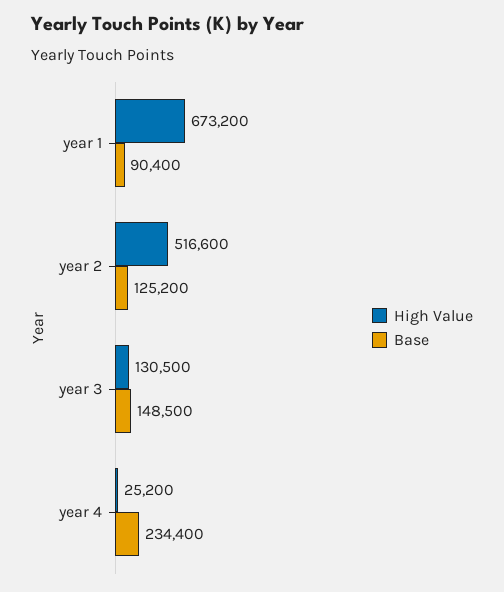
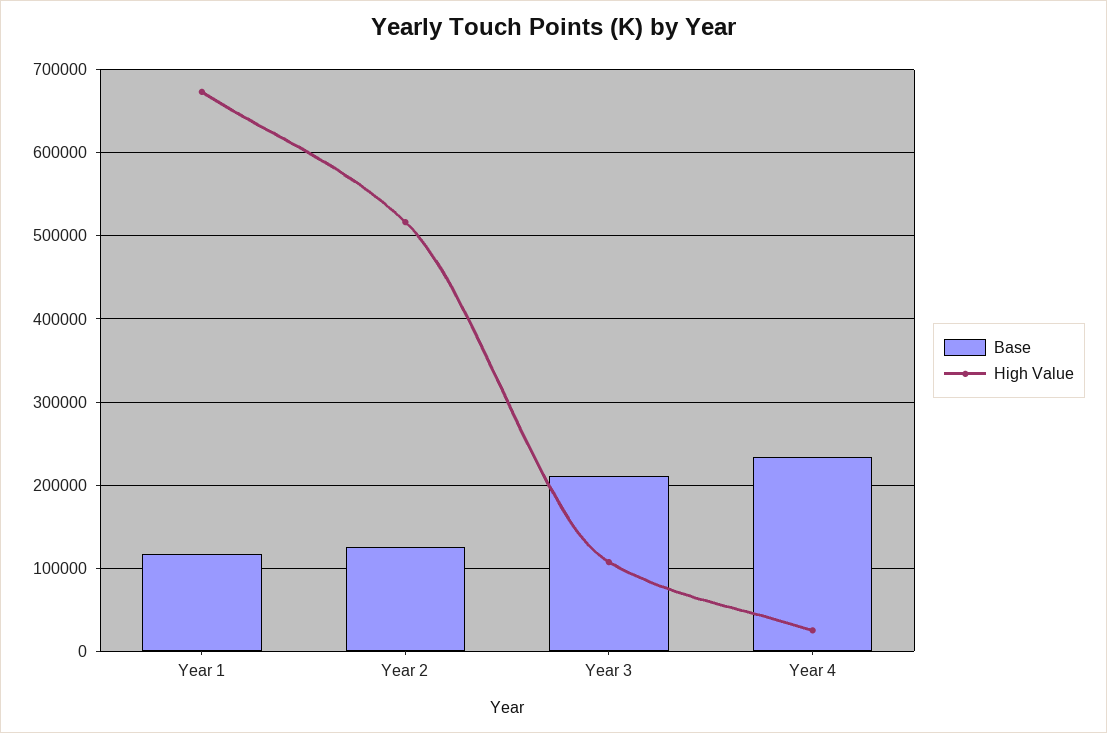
  {
    "High Value": {
      "year 1": 673200,
      "year 2": 516600,
-     "year 3": 130500,
+     "year 3": 110000,
      "year 4": 25200
    },
    "Base": {
-     "year 1": 90400,
+     "year 1": 120000,
      "year 2": 125200,
-     "year 3": 148500,
+     "year 3": 210000,
      "year 4": 234400
    }
  }

